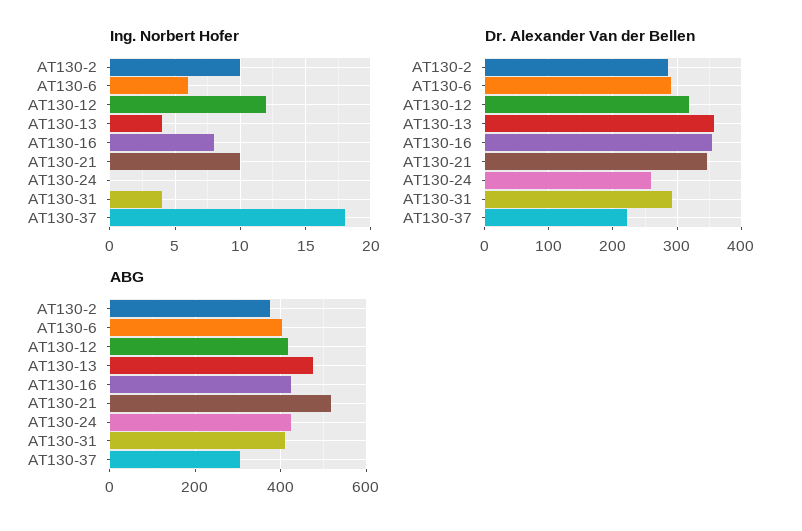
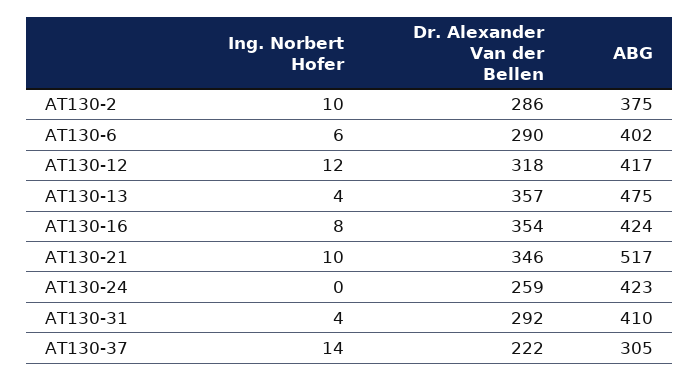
  {
    "Ing. Norbert Hofer": {
      "AT130-2": 10,
      "AT130-6": 6,
      "AT130-12": 12,
      "AT130-13": 4,
      "AT130-16": 8,
      "AT130-21": 10,
      "AT130-24": 0,
      "AT130-31": 4,
-     "AT130-37": 18
+     "AT130-37": 14
    },
    "Dr. Alexander Van der Bellen": {
      "AT130-2": 286,
      "AT130-6": 290,
      "AT130-12": 318,
      "AT130-13": 357,
      "AT130-16": 354,
      "AT130-21": 346,
      "AT130-24": 259,
      "AT130-31": 292,
      "AT130-37": 222
    },
    "ABG": {
      "AT130-2": 375,
      "AT130-6": 402,
      "AT130-12": 417,
      "AT130-13": 475,
      "AT130-16": 424,
      "AT130-21": 517,
      "AT130-24": 423,
      "AT130-31": 410,
      "AT130-37": 305
    }
  }

